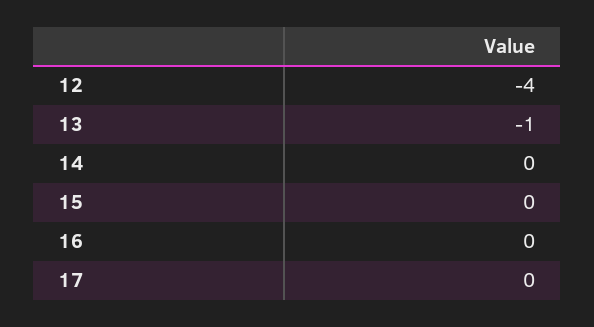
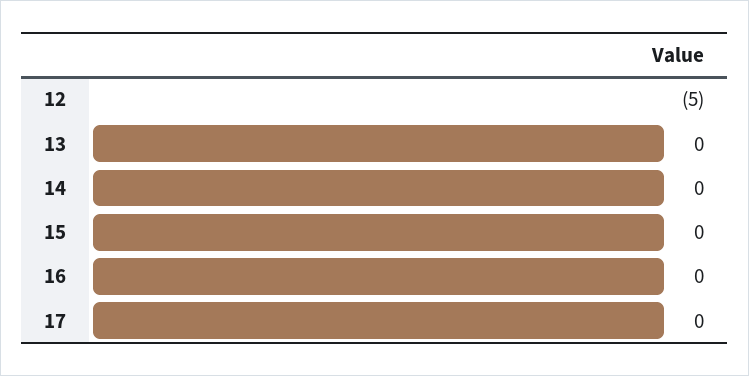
  {
-   "12": -4,
+   "12": -5,
-   "13": -1,
+   "13": 0,
    "14": 0,
    "15": 0,
    "16": 0,
    "17": 0
  }

